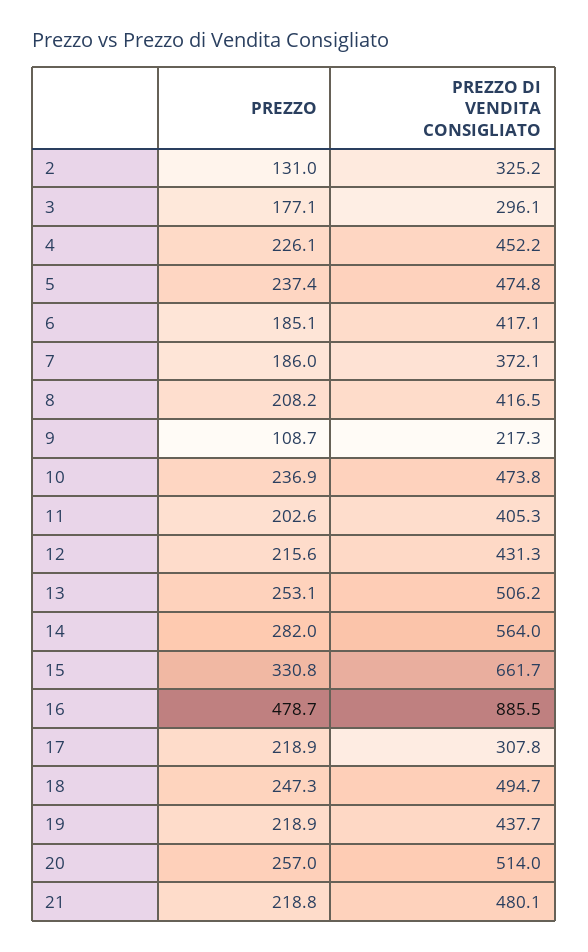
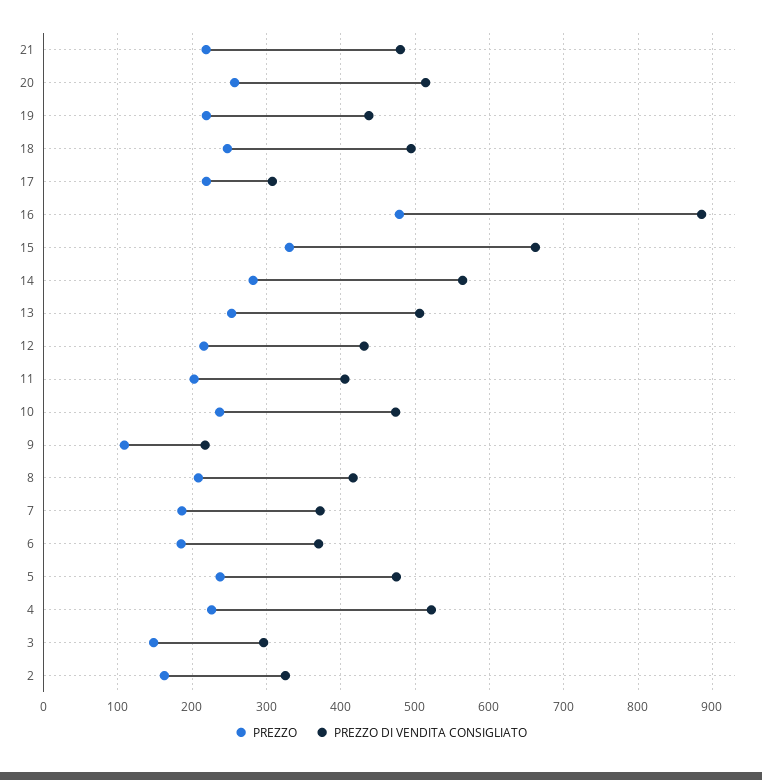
  {
    "PREZZO": {
-     "2": 131,
+     "2": 160,
-     "3": 177.1,
+     "3": 150,
      "4": 226.1,
      "5": 237.4,
      "6": 185.1,
      "7": 186,
      "8": 208.2,
      "9": 108.7,
      "10": 236.9,
      "11": 202.6,
      "12": 215.6,
      "13": 253.1,
      "14": 282,
      "15": 330.8,
      "16": 478.7,
      "17": 218.9,
      "18": 247.3,
      "19": 218.9,
      "20": 257,
      "21": 218.8
    },
    "PREZZO DI VENDITA CONSIGLIATO": {
      "2": 325.2,
      "3": 296.1,
-     "4": 452.2,
+     "4": 520,
      "5": 474.8,
-     "6": 417.1,
+     "6": 370,
      "7": 372.1,
      "8": 416.5,
      "9": 217.3,
      "10": 473.8,
      "11": 405.3,
      "12": 431.3,
      "13": 506.2,
      "14": 564,
      "15": 661.7,
      "16": 885.5,
      "17": 307.8,
      "18": 494.7,
      "19": 437.7,
      "20": 514,
      "21": 480.1
    }
  }

